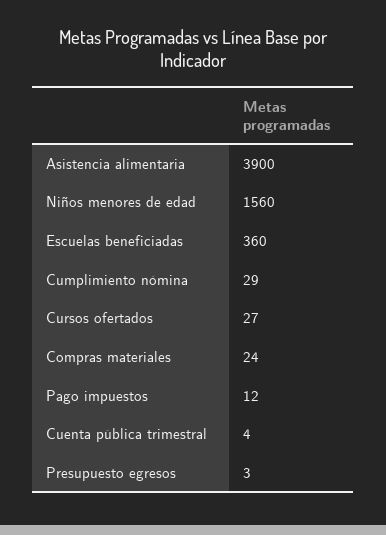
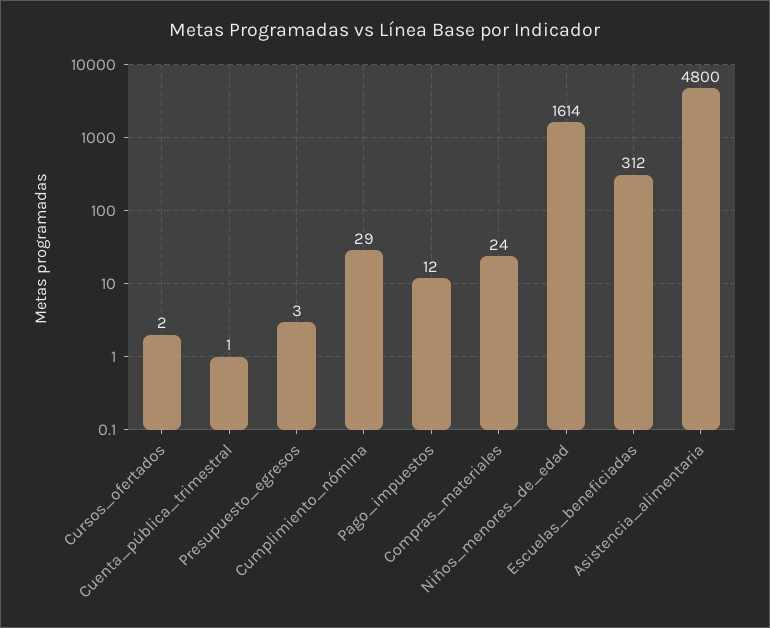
  {
-   "Asistencia alimentaria": 3900,
+   "Asistencia alimentaria": 4800,
-   "Niños menores de edad": 1560,
+   "Niños menores de edad": 1614,
-   "Escuelas beneficiadas": 360,
+   "Escuelas beneficiadas": 312,
    "Cumplimiento nómina": 29,
-   "Cursos ofertados": 27,
+   "Cursos ofertados": 2,
    "Compras materiales": 24,
    "Pago impuestos": 12,
-   "Cuenta pública trimestral": 4,
+   "Cuenta pública trimestral": 1,
    "Presupuesto egresos": 3
  }

